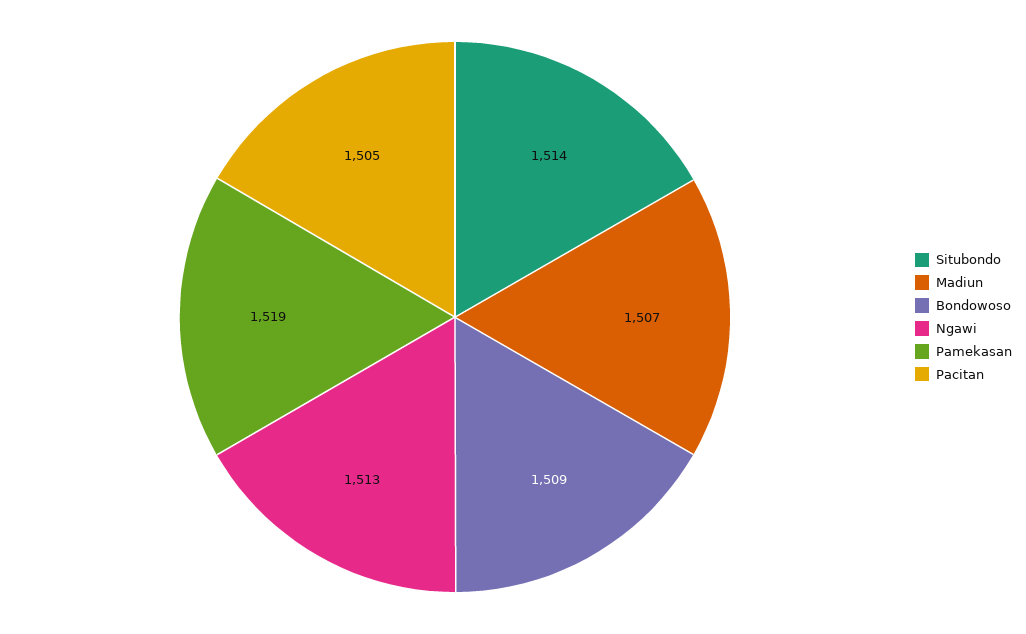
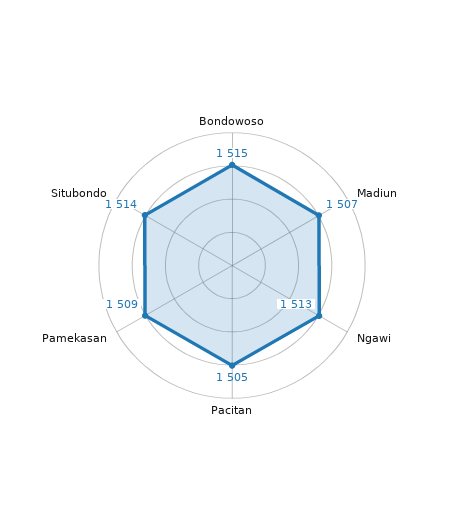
  {
    "Situbondo": 1514,
    "Madiun": 1507,
-   "Bondowoso": 1509,
+   "Bondowoso": 1515,
    "Ngawi": 1513,
-   "Pamekasan": 1519,
+   "Pamekasan": 1509,
    "Pacitan": 1505
  }

